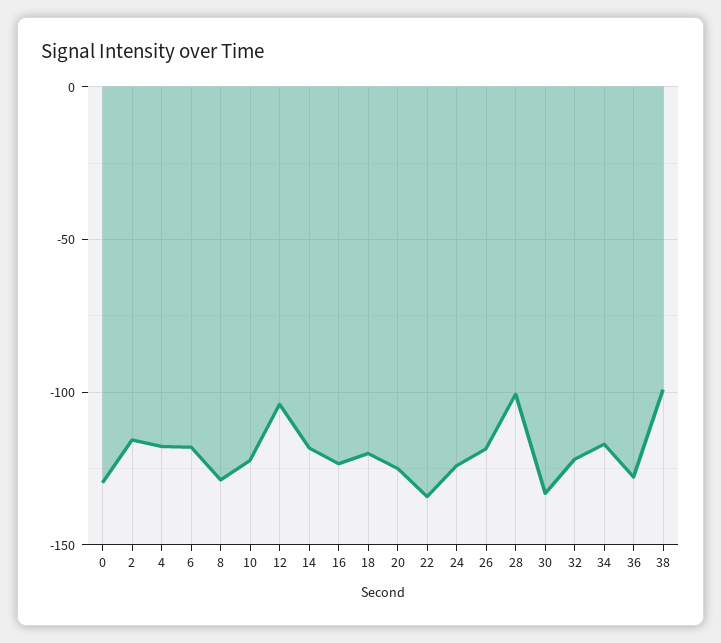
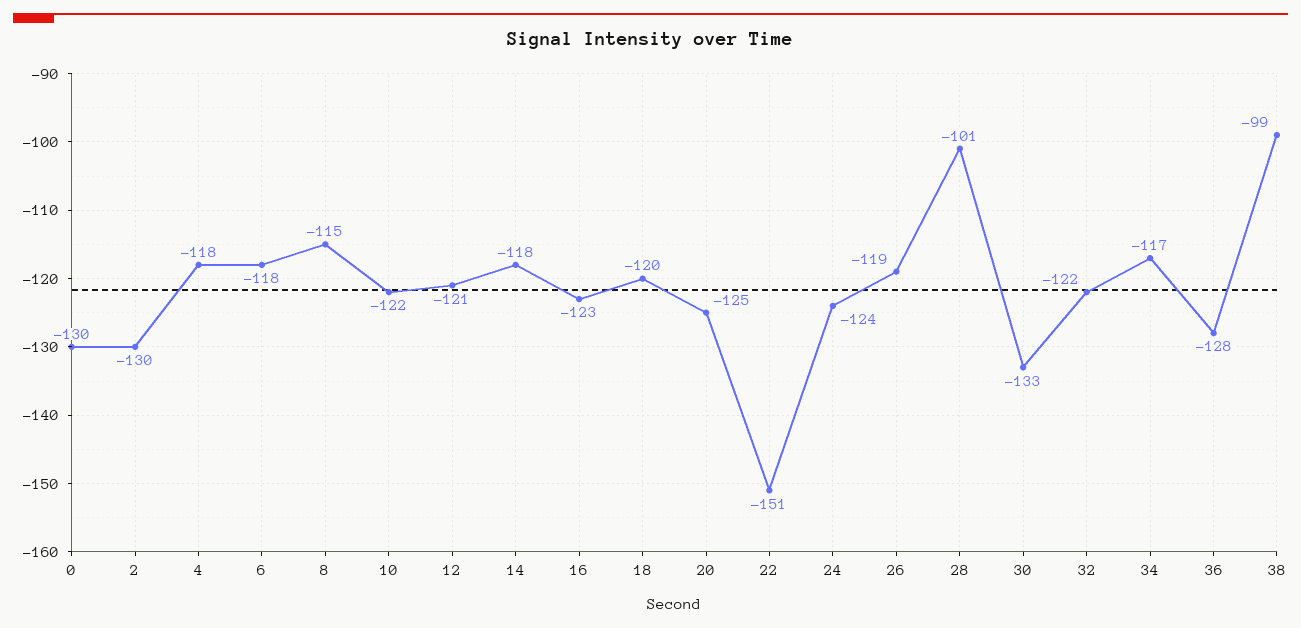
  {
    "0": -130,
-   "2": -115,
+   "2": -130,
    "4": -118,
    "6": -118,
-   "8": -130,
+   "8": -115,
    "10": -122,
-   "12": -105,
+   "12": -121,
    "14": -118,
    "16": -123,
    "18": -120,
    "20": -125,
-   "22": -135,
+   "22": -151,
    "24": -124,
    "26": -119,
    "28": -101,
    "30": -133,
    "32": -122,
    "34": -117,
    "36": -128,
    "38": -99
  }

